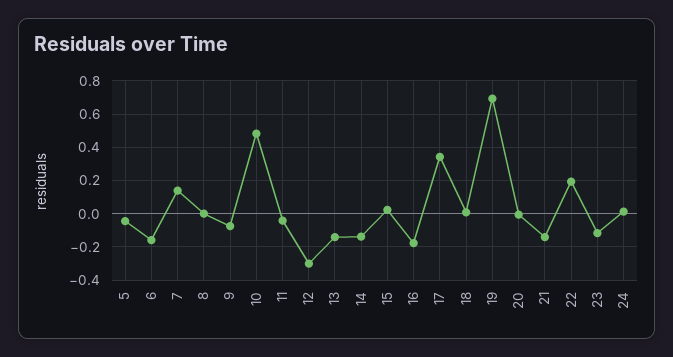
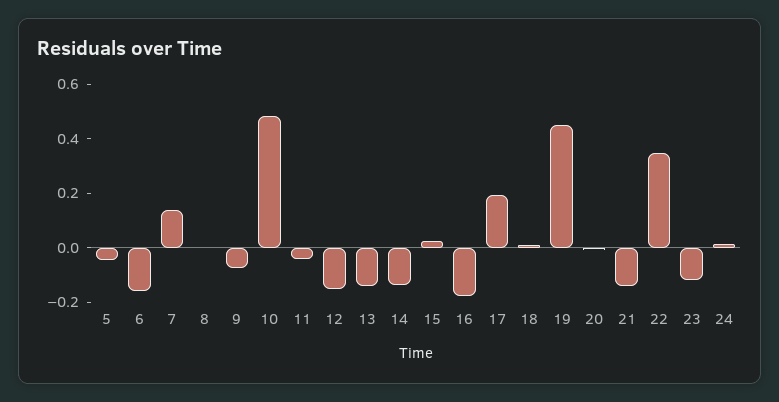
  {
    "5": -0.05,
    "6": -0.15,
    "7": 0.15,
    "8": 0,
    "9": -0.1,
    "10": 0.5,
    "11": -0.05,
-   "12": -0.3,
+   "12": -0.15,
    "13": -0.15,
    "14": -0.15,
    "15": 0,
    "16": -0.2,
-   "17": 0.35,
+   "17": 0.2,
    "18": 0,
-   "19": 0.7,
+   "19": 0.45,
    "20": 0,
    "21": -0.15,
-   "22": 0.2,
+   "22": 0.35,
    "23": -0.1,
    "24": 0
  }

